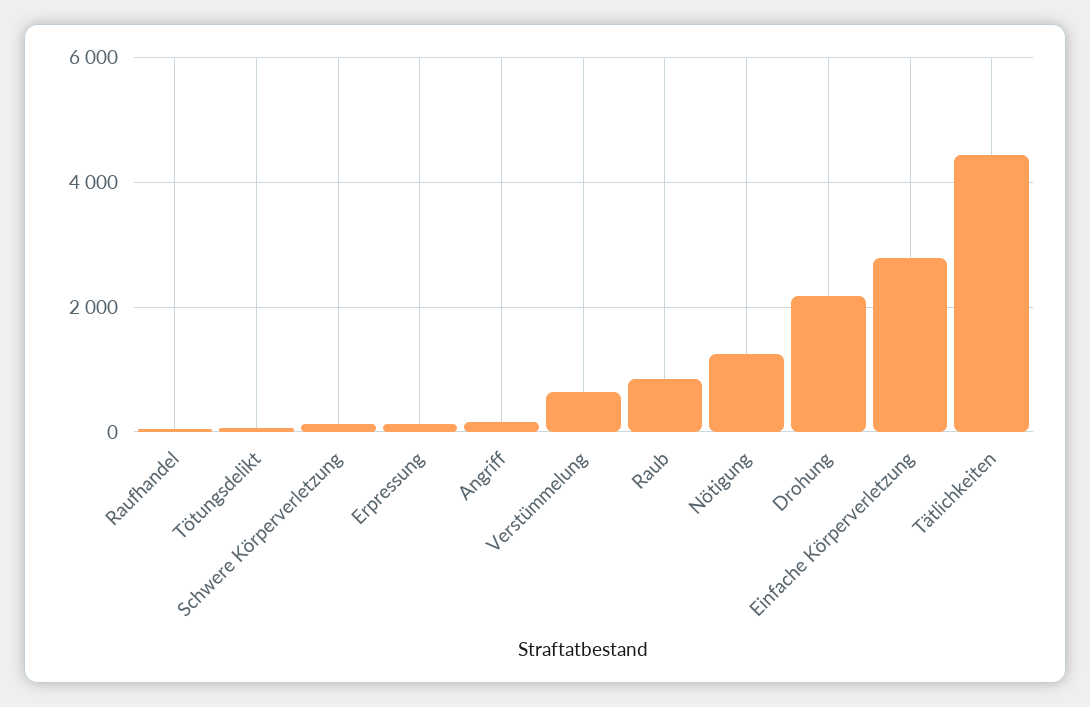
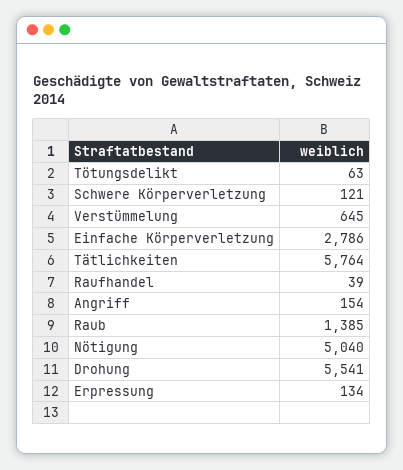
  {
    "Raufhandel": 39,
    "Tötungsdelikt": 63,
    "Schwere Körperverletzung": 121,
    "Erpressung": 134,
    "Angriff": 154,
    "Verstümmelung": 645,
-   "Raub": 800,
+   "Raub": 1385,
-   "Nötigung": 1200,
+   "Nötigung": 5040,
-   "Drohung": 2200,
+   "Drohung": 5541,
    "Einfache Körperverletzung": 2786,
-   "Tätlichkeiten": 4400
+   "Tätlichkeiten": 5764
  }

